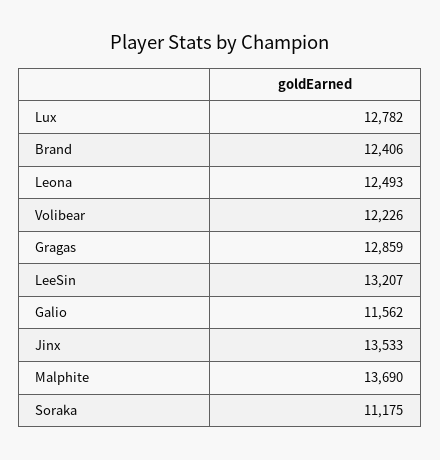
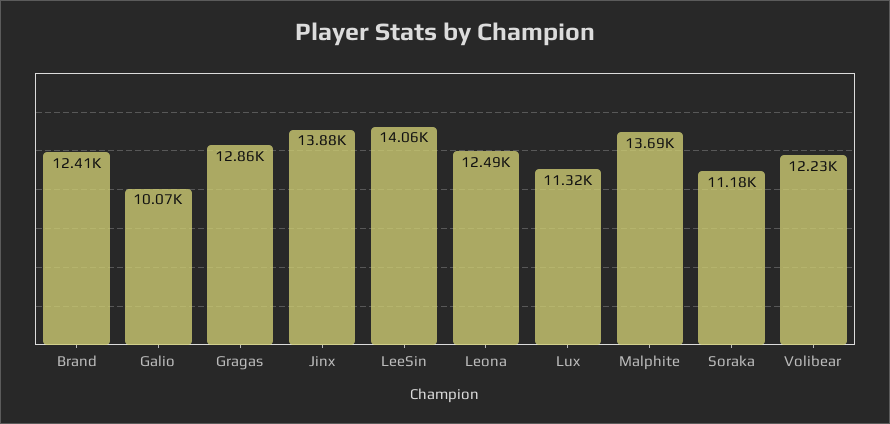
  {
-   "Lux": 12782,
+   "Lux": 11320,
    "Brand": 12406,
    "Leona": 12493,
    "Volibear": 12226,
    "Gragas": 12859,
-   "LeeSin": 13207,
+   "LeeSin": 14060,
-   "Galio": 11562,
+   "Galio": 10070,
-   "Jinx": 13533,
+   "Jinx": 13880,
    "Malphite": 13690,
    "Soraka": 11175
  }

